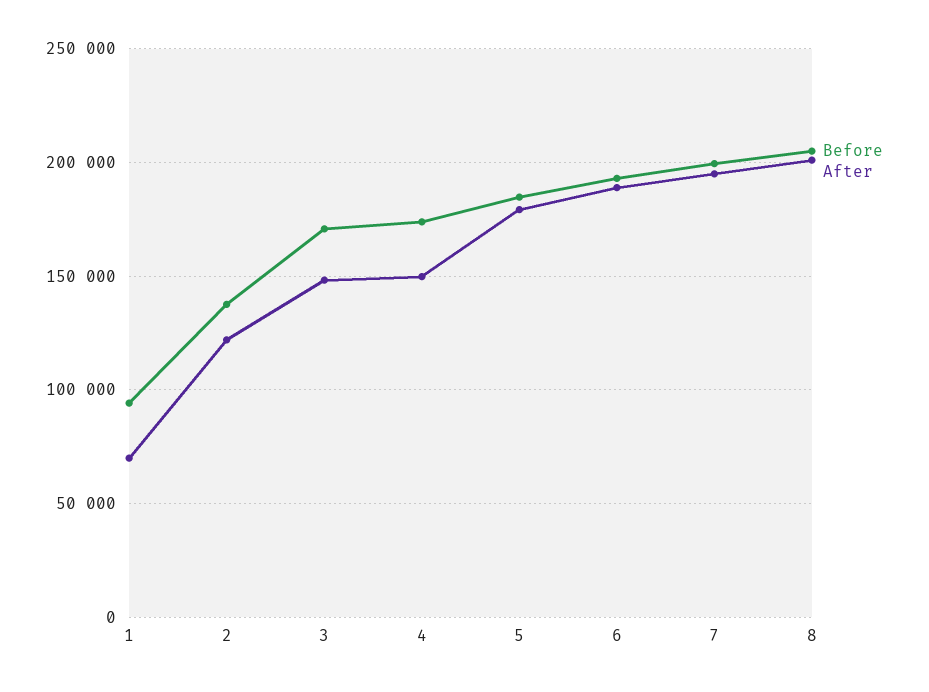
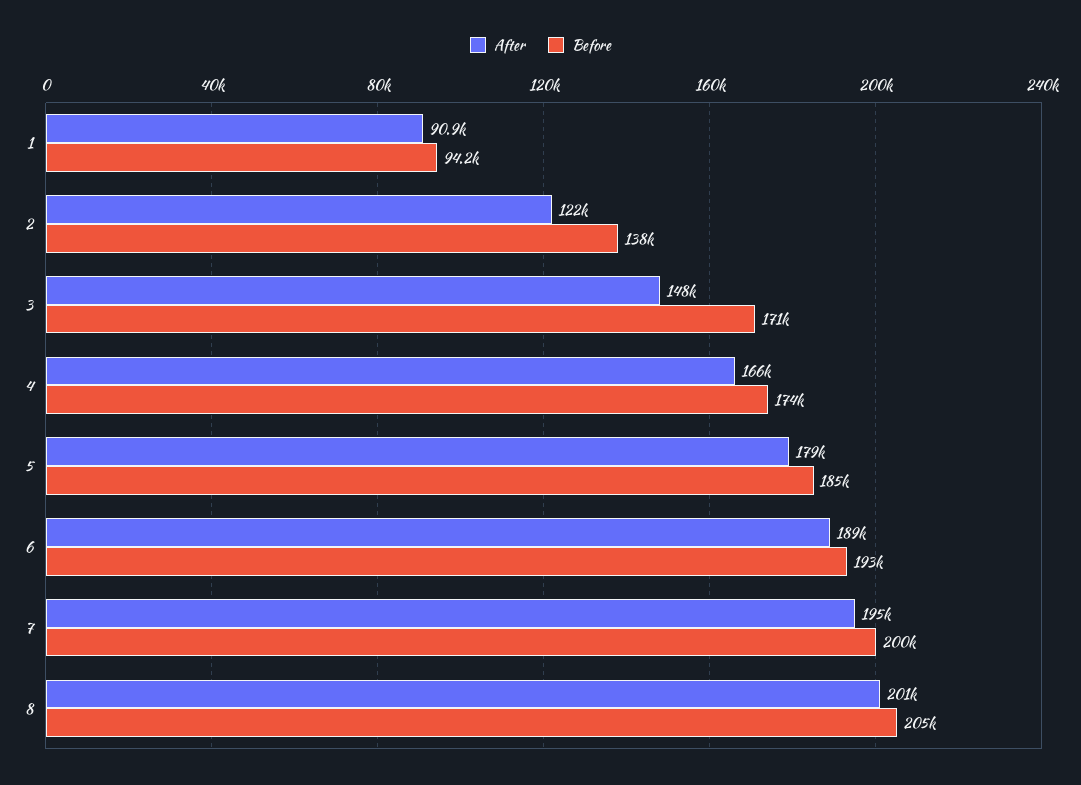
  {
    "Before": {
      "1": 94200,
      "2": 138000,
      "3": 171000,
      "4": 174000,
      "5": 185000,
      "6": 193000,
      "7": 200000,
      "8": 205000
    },
    "After": {
-     "1": 70000,
+     "1": 90900,
      "2": 122000,
      "3": 148000,
-     "4": 150000,
+     "4": 166000,
      "5": 179000,
      "6": 189000,
      "7": 195000,
      "8": 201000
    }
  }

